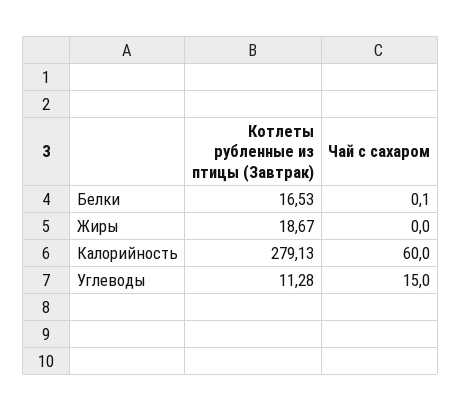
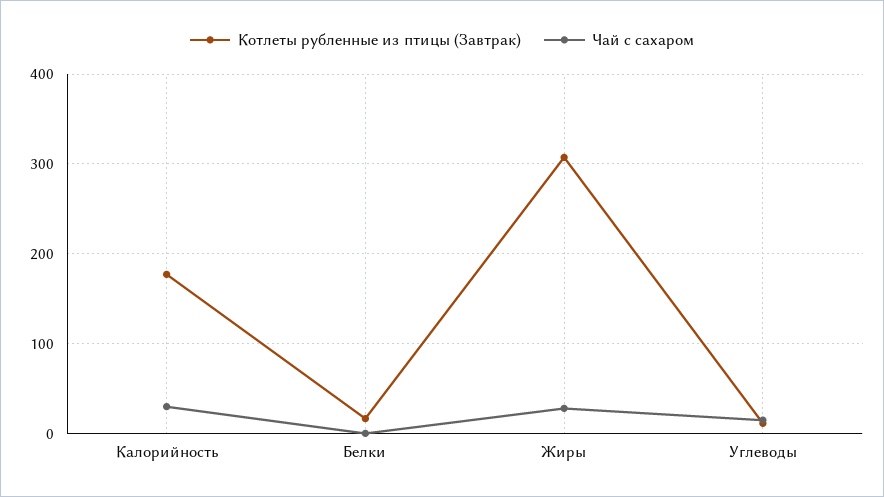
  {
    "Котлеты рубленные из птицы (Завтрак)": {
      "Белки": 16.53,
-     "Жиры": 18.67,
+     "Жиры": 310,
-     "Калорийность": 279.13,
+     "Калорийность": 180,
      "Углеводы": 11.28
    },
    "Чай с сахаром": {
      "Белки": 0.1,
-     "Жиры": 0,
+     "Жиры": 30,
-     "Калорийность": 60,
+     "Калорийность": 30,
      "Углеводы": 15
    }
  }

